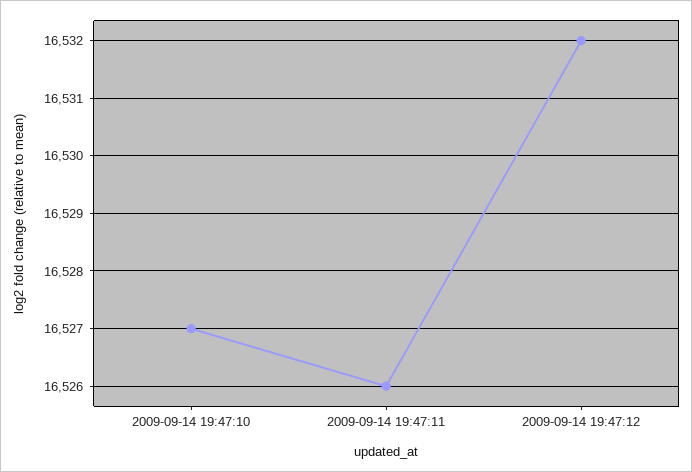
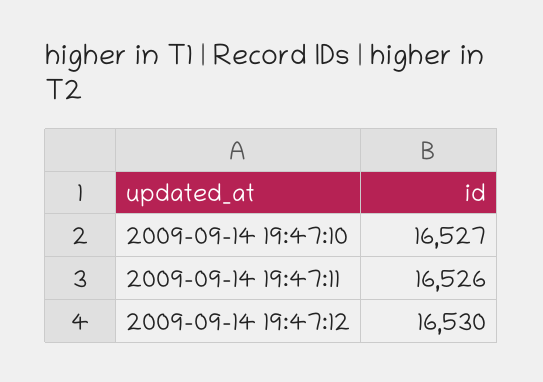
  {
    "2009-09-14 19:47:10": 16527,
    "2009-09-14 19:47:11": 16526,
-   "2009-09-14 19:47:12": 16532
+   "2009-09-14 19:47:12": 16530
  }

